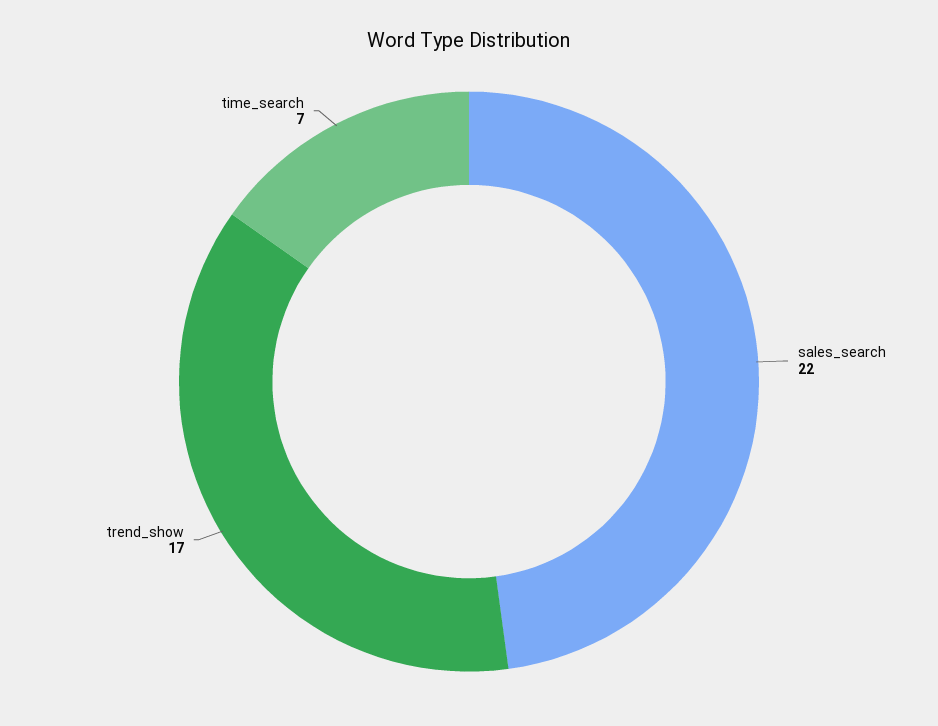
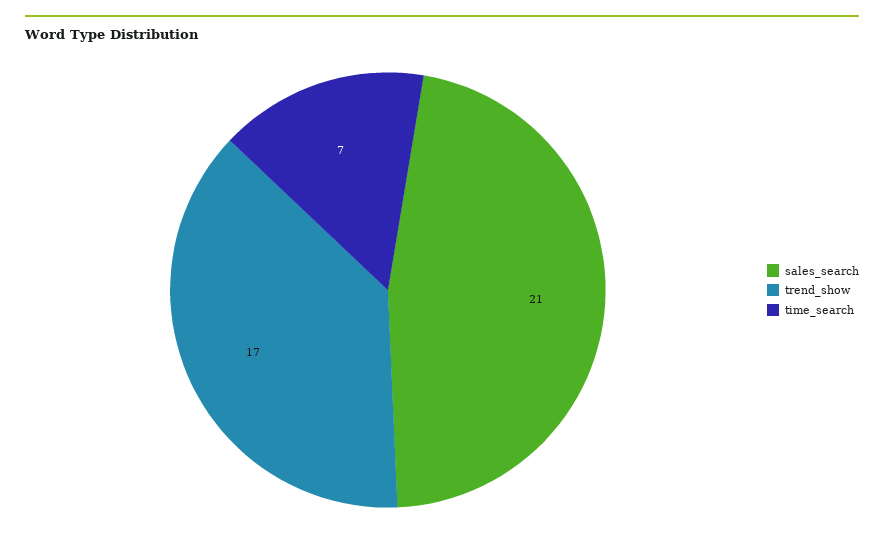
  {
-   "sales_search": 22,
+   "sales_search": 21,
    "trend_show": 17,
    "time_search": 7
  }

